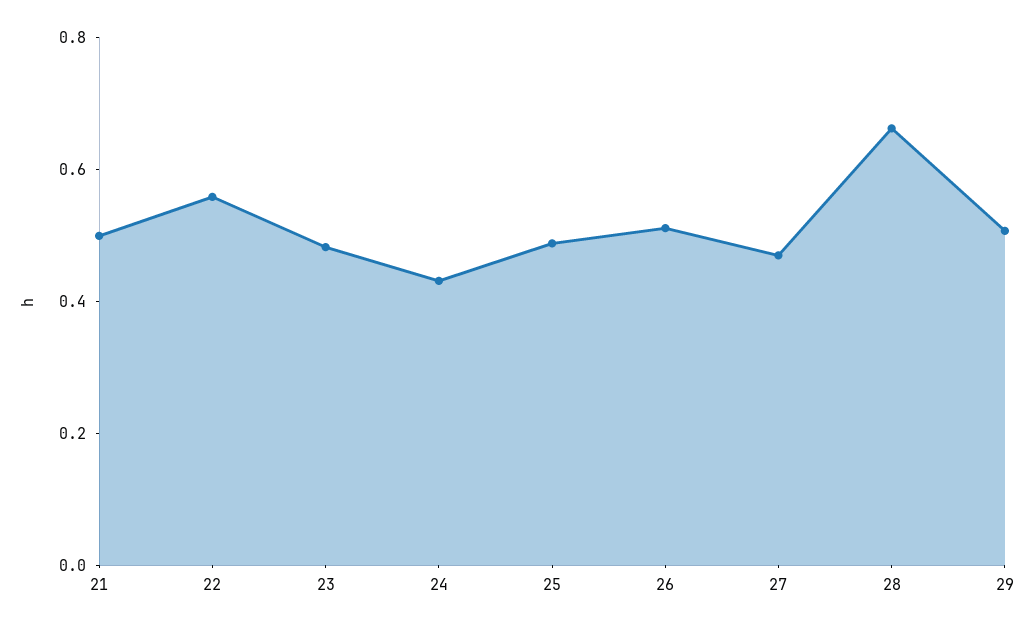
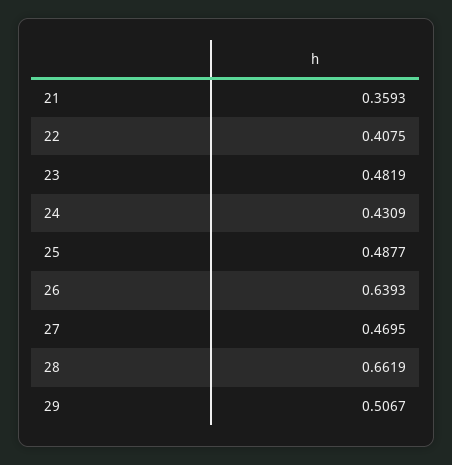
  {
-   "21": 0.5,
+   "21": 0.3593,
-   "22": 0.55,
+   "22": 0.4075,
    "23": 0.4819,
    "24": 0.4309,
    "25": 0.4877,
-   "26": 0.5,
+   "26": 0.6393,
    "27": 0.4695,
    "28": 0.6619,
    "29": 0.5067
  }

